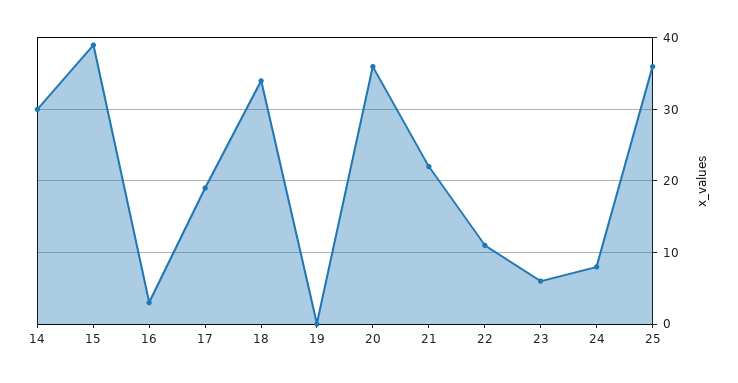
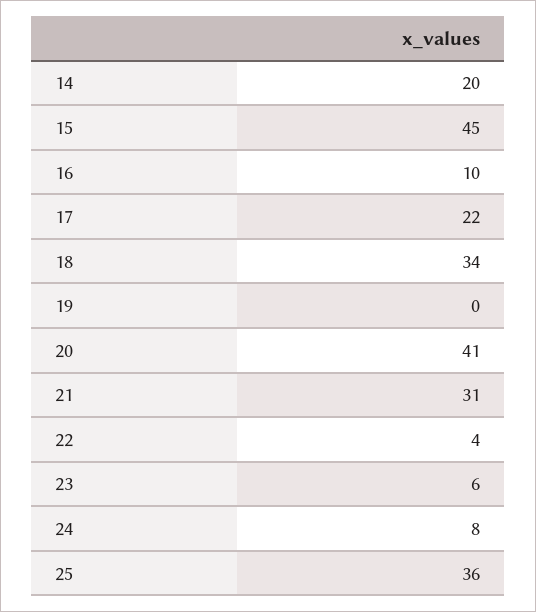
  {
-   "14": 30,
+   "14": 20,
-   "15": 39,
+   "15": 45,
-   "16": 3,
+   "16": 10,
-   "17": 19,
+   "17": 22,
    "18": 34,
    "19": 0,
-   "20": 36,
+   "20": 41,
-   "21": 22,
+   "21": 31,
-   "22": 11,
+   "22": 4,
    "23": 6,
    "24": 8,
    "25": 36
  }

